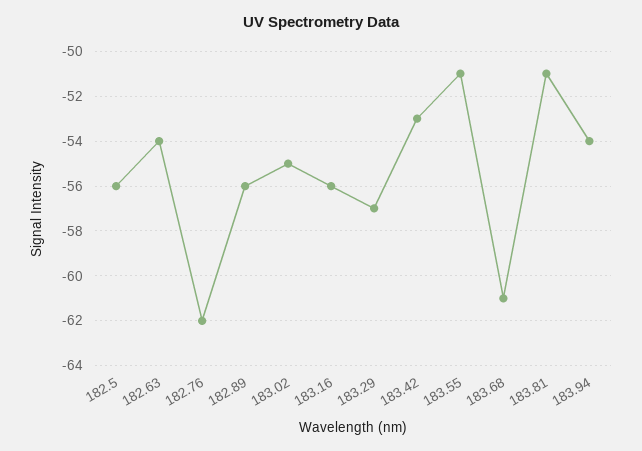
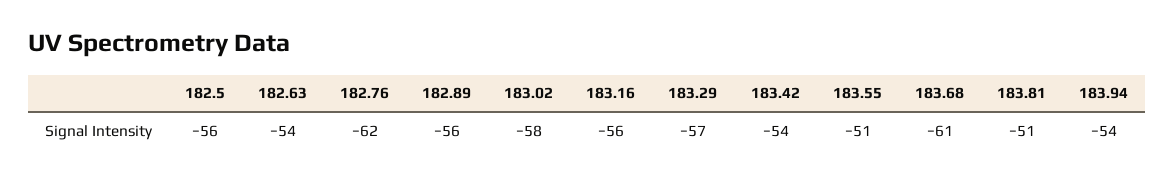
  {
    "182.5": -56,
    "182.63": -54,
    "182.76": -62,
    "182.89": -56,
-   "183.02": -55,
+   "183.02": -58,
    "183.16": -56,
    "183.29": -57,
-   "183.42": -53,
+   "183.42": -54,
    "183.55": -51,
    "183.68": -61,
    "183.81": -51,
    "183.94": -54
  }

